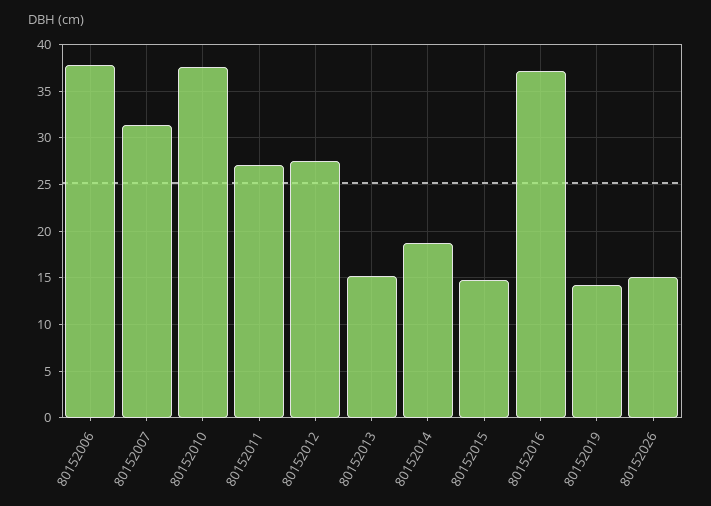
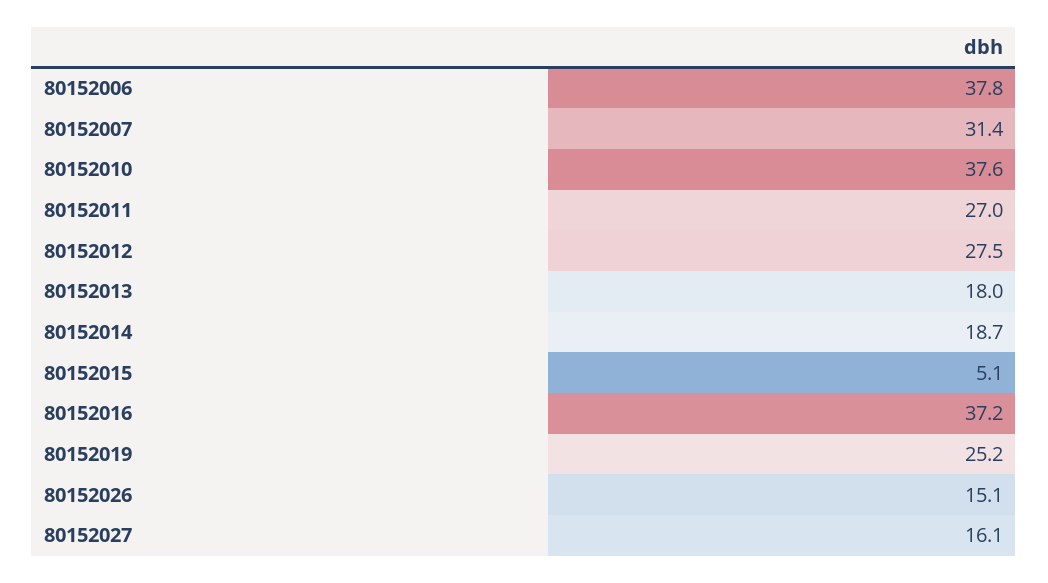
  {
    "80152006": 37.8,
    "80152007": 31.4,
    "80152010": 37.6,
    "80152011": 27,
    "80152012": 27.5,
-   "80152013": 15,
+   "80152013": 18,
    "80152014": 18.7,
-   "80152015": 15,
+   "80152015": 5.1,
    "80152016": 37.2,
-   "80152019": 14,
+   "80152019": 25.2,
-   "80152026": 15.1
+   "80152026": 15.1,
+   "80152027": 16.1
  }

